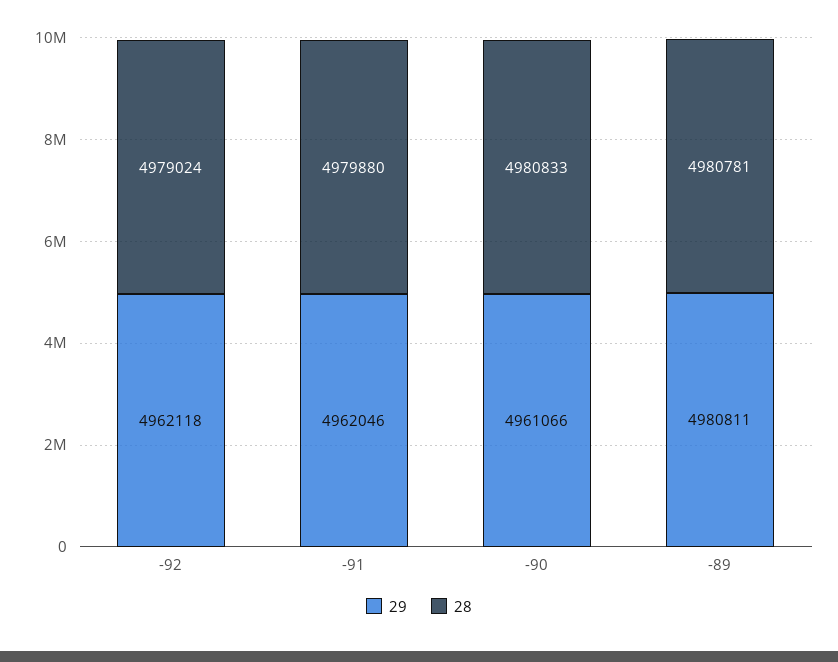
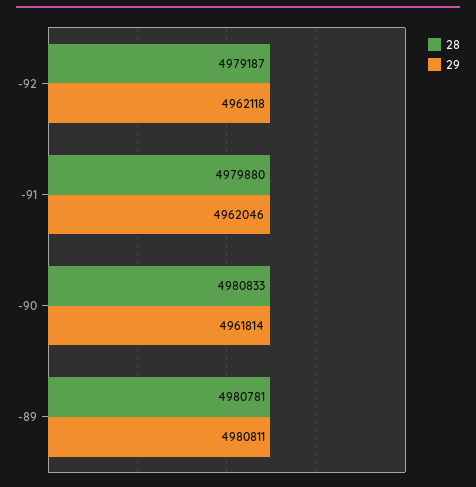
  {
    "29": {
      "-92": 4962118,
      "-91": 4962046,
-     "-90": 4961066,
+     "-90": 4961814,
      "-89": 4980811
    },
    "28": {
-     "-92": 4979024,
+     "-92": 4979187,
      "-91": 4979880,
      "-90": 4980833,
      "-89": 4980781
    }
  }

